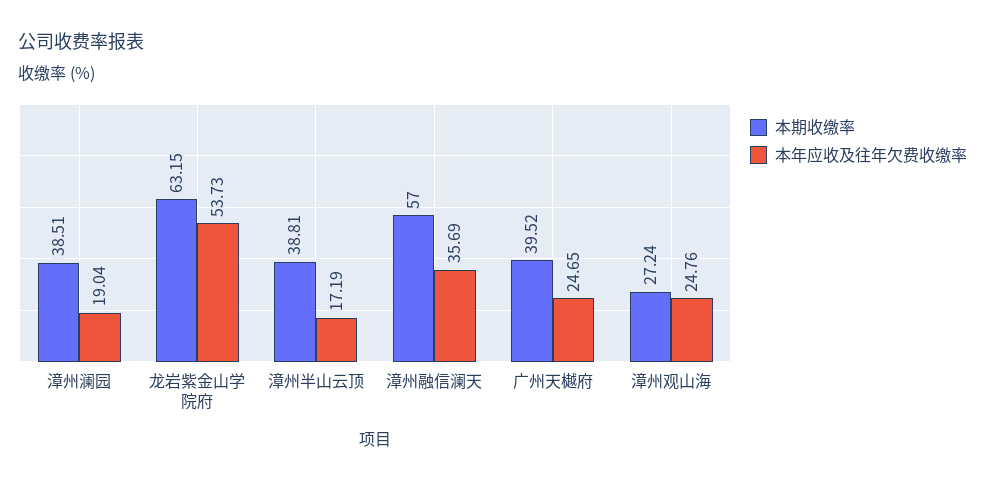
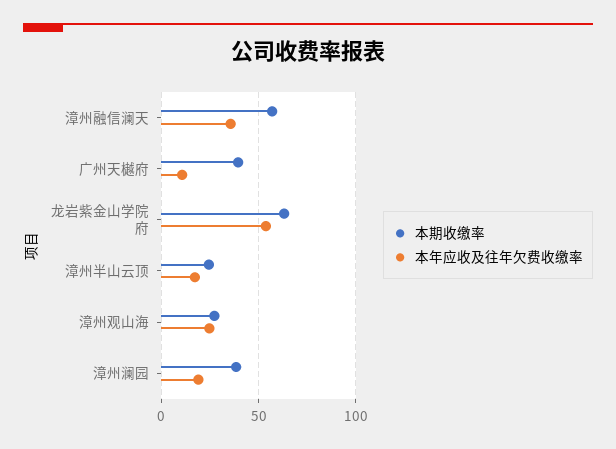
  {
    "本期收缴率": {
      "漳州澜园": 38.51,
      "龙岩紫金山学院府": 63.15,
-     "漳州半山云顶": 38.81,
+     "漳州半山云顶": 25,
      "漳州融信澜天": 57,
      "广州天樾府": 39.52,
      "漳州观山海": 27.24
    },
    "本年应收及往年欠费收缴率": {
      "漳州澜园": 19.04,
      "龙岩紫金山学院府": 53.73,
      "漳州半山云顶": 17.19,
      "漳州融信澜天": 35.69,
-     "广州天樾府": 24.65,
+     "广州天樾府": 10,
      "漳州观山海": 24.76
    }
  }

